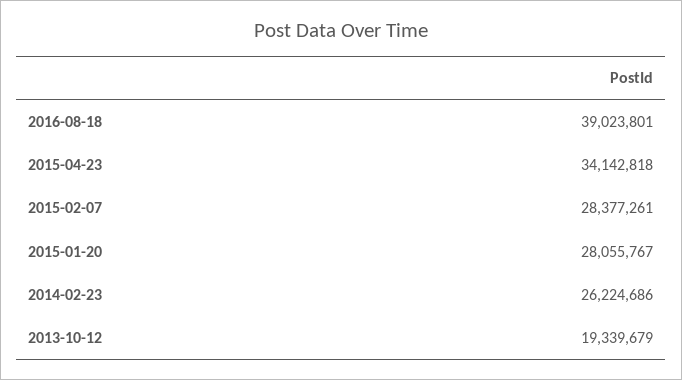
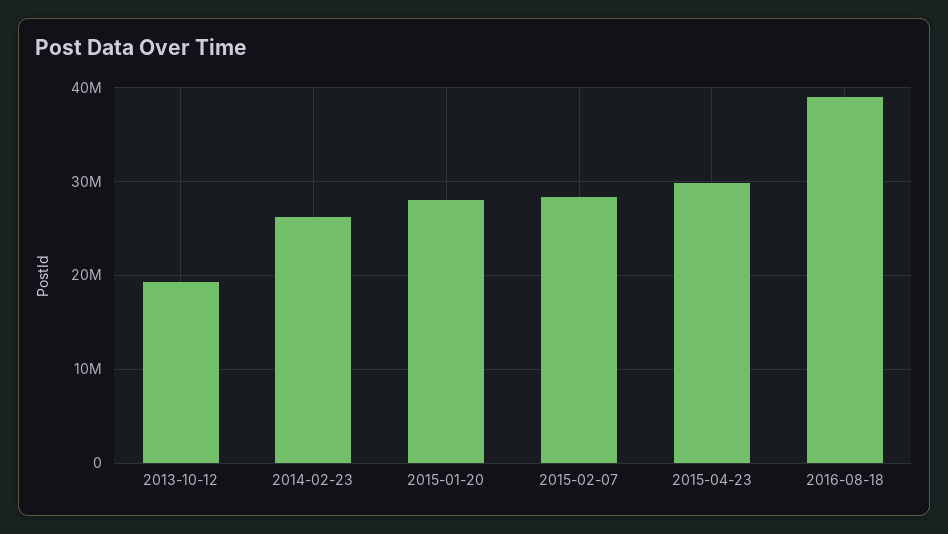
  {
    "2016-08-18": 39023801,
-   "2015-04-23": 34142818,
+   "2015-04-23": 30000000,
    "2015-02-07": 28377261,
    "2015-01-20": 28055767,
    "2014-02-23": 26224686,
    "2013-10-12": 19339679
  }

